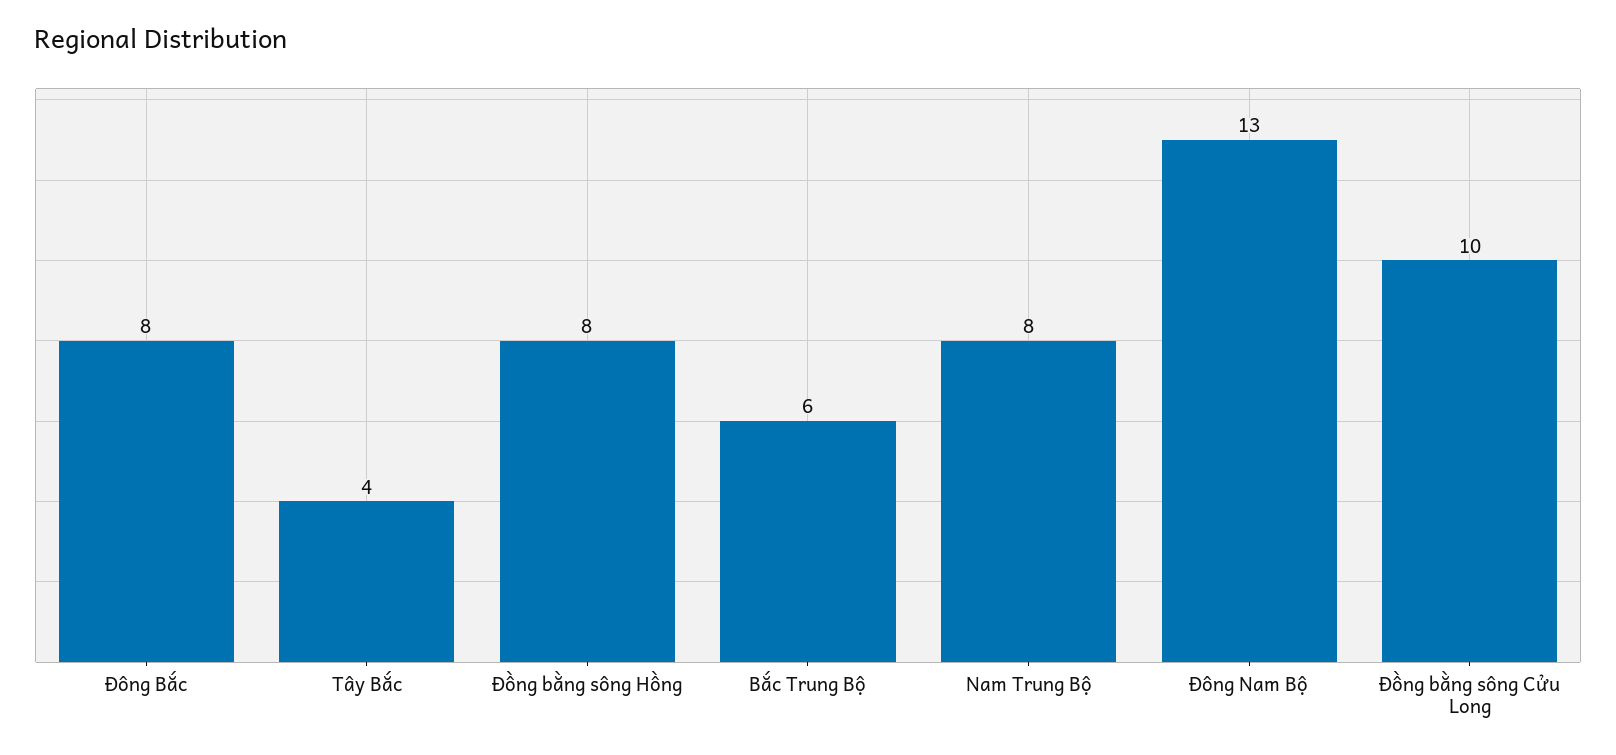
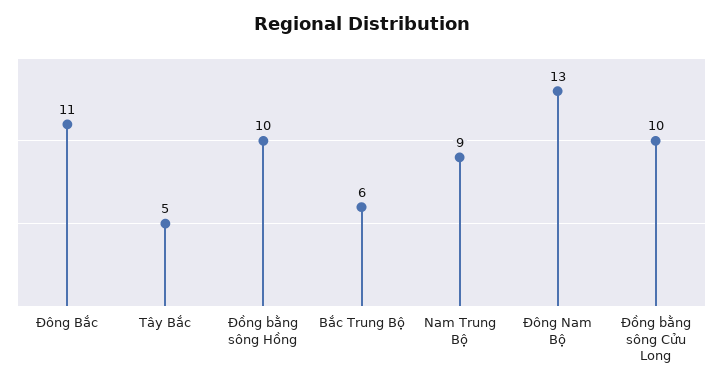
  {
-   "Đông Bắc": 8,
+   "Đông Bắc": 11,
-   "Tây Bắc": 4,
+   "Tây Bắc": 5,
-   "Đồng bằng sông Hồng": 8,
+   "Đồng bằng sông Hồng": 10,
    "Bắc Trung Bộ": 6,
-   "Nam Trung Bộ": 8,
+   "Nam Trung Bộ": 9,
    "Đông Nam Bộ": 13,
    "Đồng bằng sông Cửu Long": 10
  }

